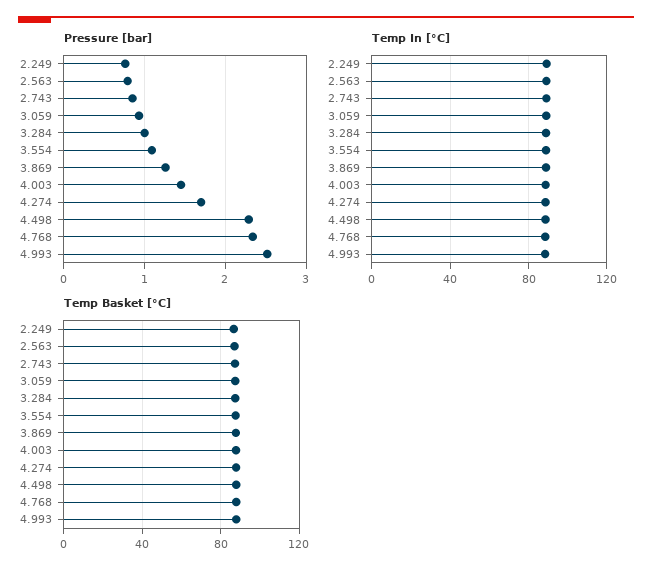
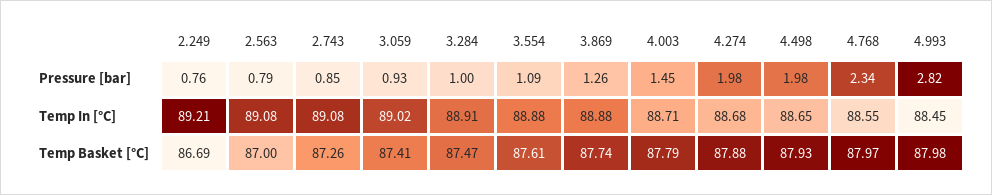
  {
    "Pressure [bar]": {
      "2.249": 0.76,
      "2.563": 0.79,
      "2.743": 0.85,
      "3.059": 0.93,
      "3.284": 1,
      "3.554": 1.09,
      "3.869": 1.26,
      "4.003": 1.45,
-     "4.274": 1.7,
+     "4.274": 1.98,
-     "4.498": 2.3,
+     "4.498": 1.98,
      "4.768": 2.34,
-     "4.993": 2.5
+     "4.993": 2.82
    },
    "Temp In [°C]": {
      "2.249": 89.21,
      "2.563": 89.08,
      "2.743": 89.08,
      "3.059": 89.02,
      "3.284": 88.91,
      "3.554": 88.88,
      "3.869": 88.88,
      "4.003": 88.71,
      "4.274": 88.68,
      "4.498": 88.65,
      "4.768": 88.55,
      "4.993": 88.45
    },
    "Temp Basket [°C]": {
      "2.249": 86.69,
      "2.563": 87,
      "2.743": 87.26,
      "3.059": 87.41,
      "3.284": 87.47,
      "3.554": 87.61,
      "3.869": 87.74,
      "4.003": 87.79,
      "4.274": 87.88,
      "4.498": 87.93,
      "4.768": 87.97,
      "4.993": 87.98
    }
  }

